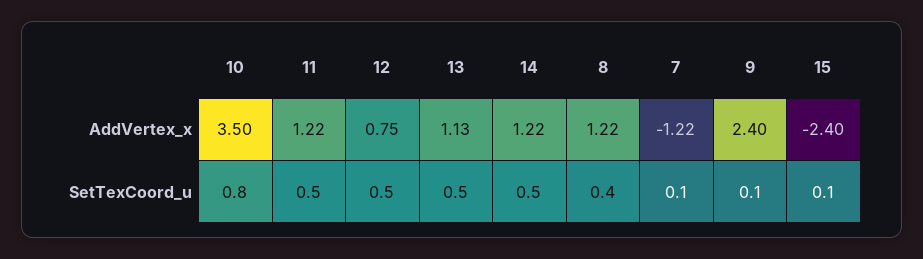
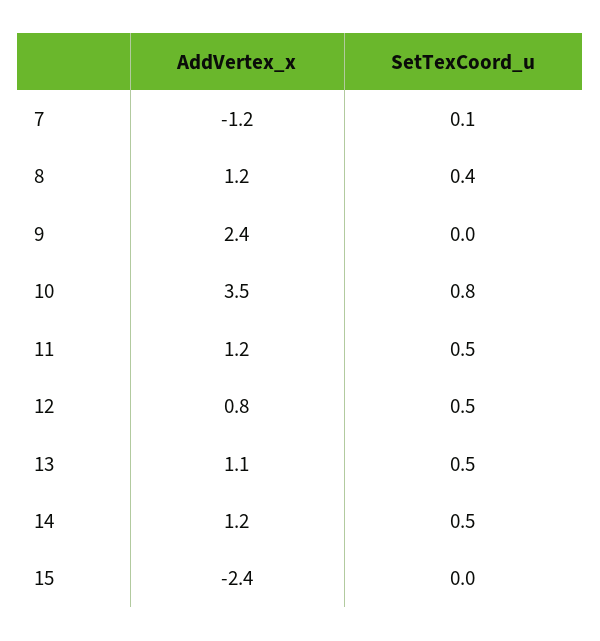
  {
    "10": {
      "AddVertex_x": 3.5,
      "SetTexCoord_u": 0.8
    },
    "11": {
      "AddVertex_x": 1.22,
      "SetTexCoord_u": 0.5
    },
    "12": {
      "AddVertex_x": 0.75,
      "SetTexCoord_u": 0.5
    },
    "13": {
      "AddVertex_x": 1.13,
      "SetTexCoord_u": 0.5
    },
    "14": {
      "AddVertex_x": 1.22,
      "SetTexCoord_u": 0.5
    },
    "8": {
      "AddVertex_x": 1.22,
      "SetTexCoord_u": 0.4
    },
    "7": {
      "AddVertex_x": -1.22,
      "SetTexCoord_u": 0.1
    },
    "9": {
      "AddVertex_x": 2.4,
-     "SetTexCoord_u": 0.1
+     "SetTexCoord_u": 0
    },
    "15": {
      "AddVertex_x": -2.4,
-     "SetTexCoord_u": 0.1
+     "SetTexCoord_u": 0
    }
  }

